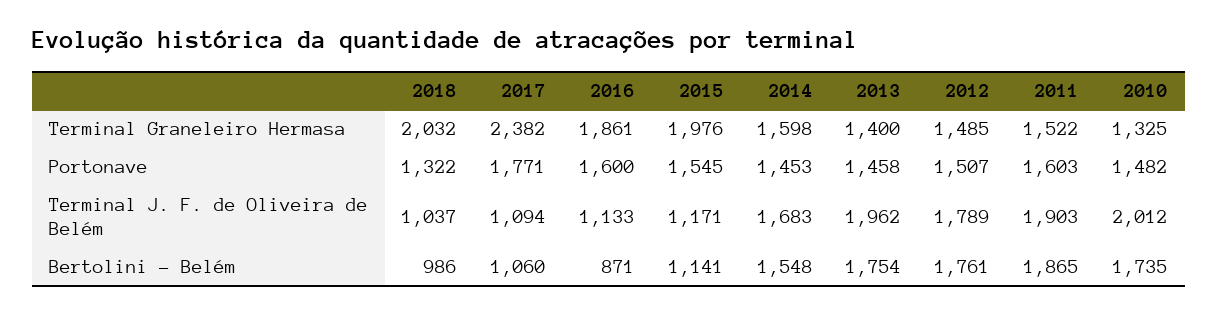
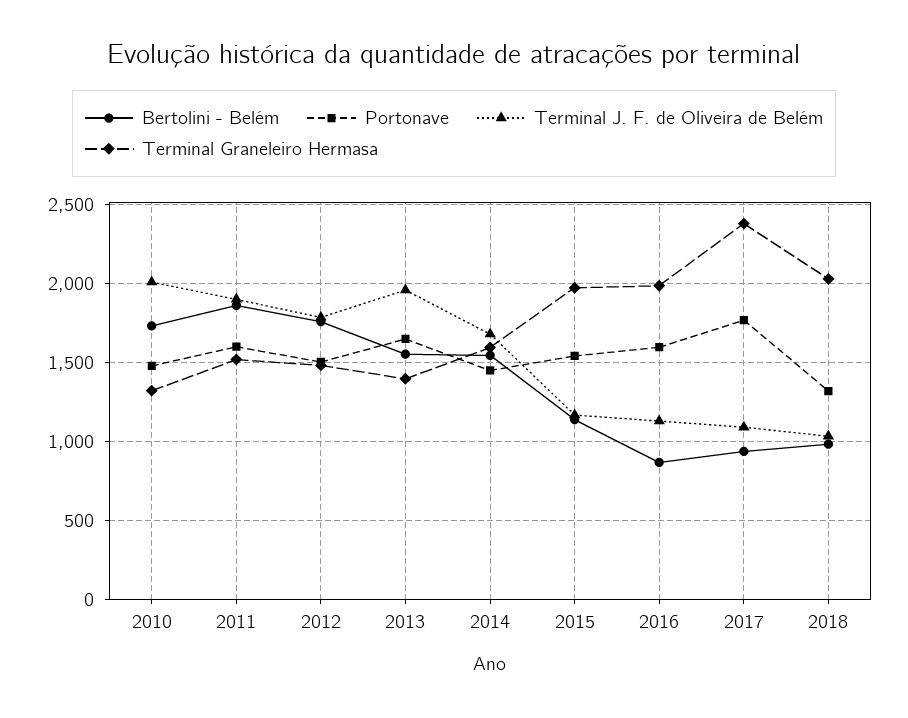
  {
    "Terminal Graneleiro Hermasa": {
      "2018": 2032,
      "2017": 2382,
-     "2016": 1861,
+     "2016": 2000,
      "2015": 1976,
      "2014": 1598,
      "2013": 1400,
      "2012": 1485,
      "2011": 1522,
      "2010": 1325
    },
    "Portonave": {
      "2018": 1322,
      "2017": 1771,
      "2016": 1600,
      "2015": 1545,
      "2014": 1453,
-     "2013": 1458,
+     "2013": 1650,
      "2012": 1507,
      "2011": 1603,
      "2010": 1482
    },
    "Terminal J. F. de Oliveira de Belém": {
      "2018": 1037,
      "2017": 1094,
      "2016": 1133,
      "2015": 1171,
      "2014": 1683,
      "2013": 1962,
      "2012": 1789,
      "2011": 1903,
      "2010": 2012
    },
    "Bertolini - Belém": {
      "2018": 986,
-     "2017": 1060,
+     "2017": 950,
      "2016": 871,
      "2015": 1141,
      "2014": 1548,
-     "2013": 1754,
+     "2013": 1550,
      "2012": 1761,
      "2011": 1865,
      "2010": 1735
    }
  }

